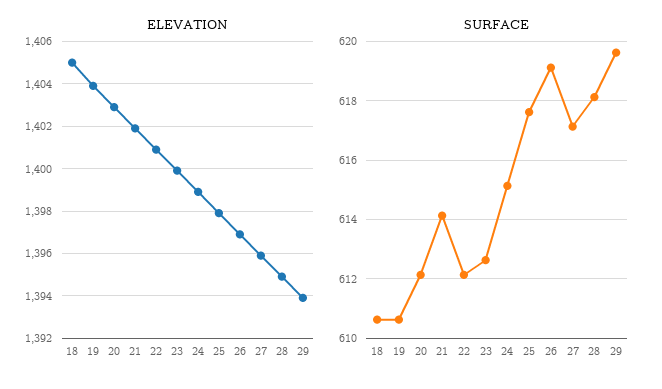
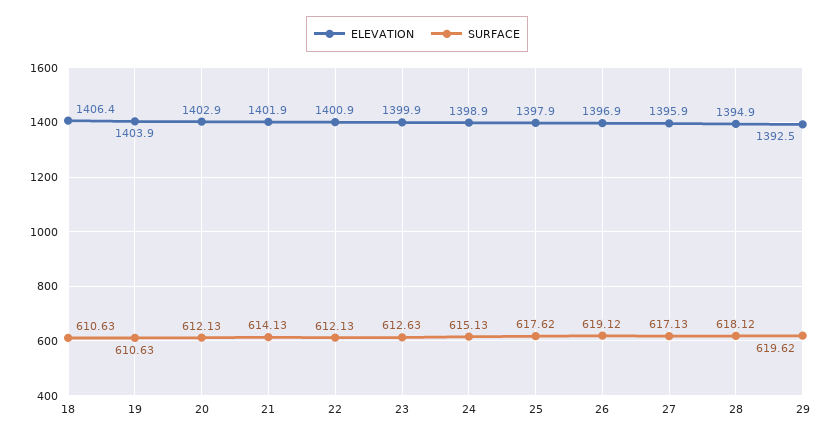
  {
    "ELEVATION": {
-     "18": 1405,
+     "18": 1406.4,
      "19": 1403.9,
      "20": 1402.9,
      "21": 1401.9,
      "22": 1400.9,
      "23": 1399.9,
      "24": 1398.9,
      "25": 1397.9,
      "26": 1396.9,
      "27": 1395.9,
      "28": 1394.9,
-     "29": 1394
+     "29": 1392.5
    },
    "SURFACE": {
      "18": 610.63,
      "19": 610.63,
      "20": 612.13,
      "21": 614.13,
      "22": 612.13,
      "23": 612.63,
      "24": 615.13,
      "25": 617.62,
      "26": 619.12,
      "27": 617.13,
      "28": 618.12,
      "29": 619.62
    }
  }

